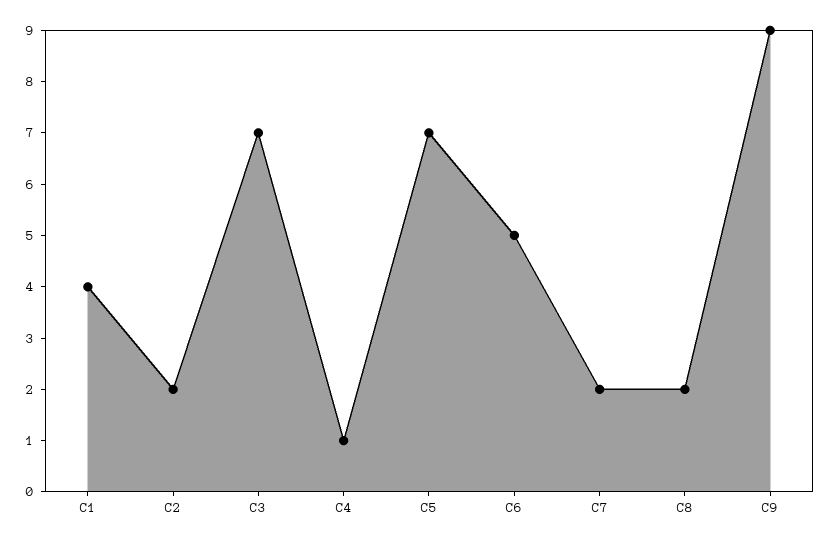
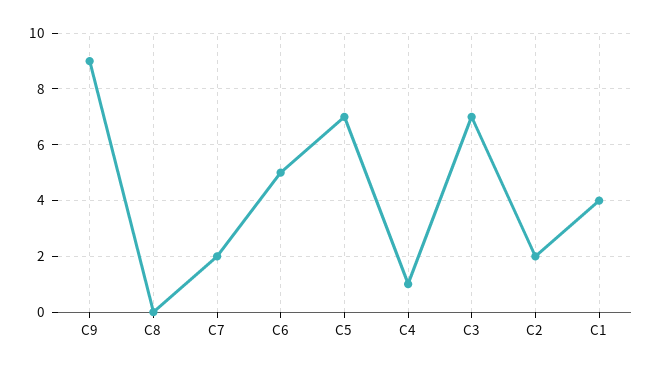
  {
    "C1": 4,
    "C2": 2,
    "C3": 7,
    "C4": 1,
    "C5": 7,
    "C6": 5,
    "C7": 2,
-   "C8": 2,
+   "C8": 0,
    "C9": 9
  }

